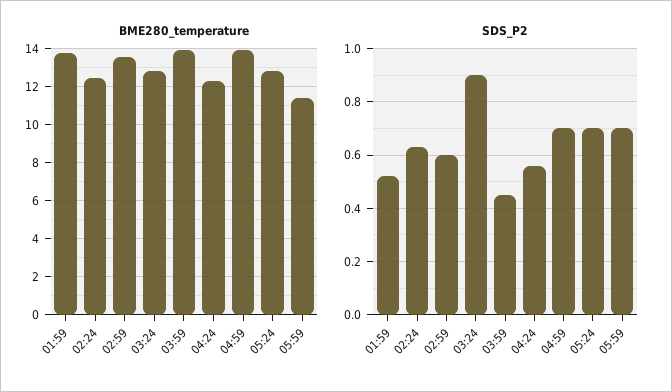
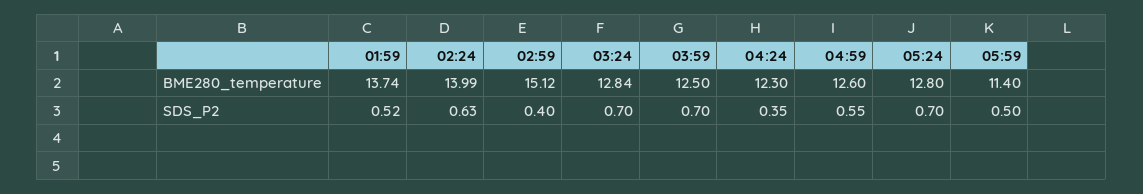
  {
    "BME280_temperature": {
      "01:59": 13.74,
-     "02:24": 12.5,
+     "02:24": 13.99,
-     "02:59": 13.5,
+     "02:59": 15.12,
      "03:24": 12.84,
-     "03:59": 14,
+     "03:59": 12.5,
      "04:24": 12.3,
-     "04:59": 14,
+     "04:59": 12.6,
      "05:24": 12.8,
      "05:59": 11.4
    },
    "SDS_P2": {
      "01:59": 0.52,
      "02:24": 0.63,
-     "02:59": 0.6,
+     "02:59": 0.4,
-     "03:24": 0.9,
+     "03:24": 0.7,
-     "03:59": 0.45,
+     "03:59": 0.7,
-     "04:24": 0.55,
+     "04:24": 0.35,
-     "04:59": 0.7,
+     "04:59": 0.55,
      "05:24": 0.7,
-     "05:59": 0.7
+     "05:59": 0.5
    }
  }

